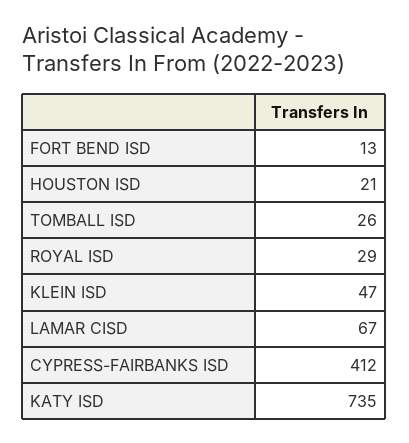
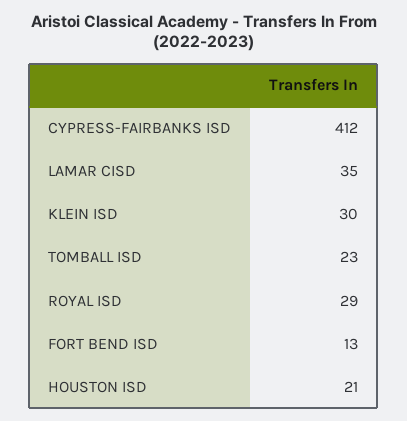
  {
    "FORT BEND ISD": 13,
    "HOUSTON ISD": 21,
-   "TOMBALL ISD": 26,
+   "TOMBALL ISD": 23,
    "ROYAL ISD": 29,
-   "KLEIN ISD": 47,
+   "KLEIN ISD": 30,
-   "LAMAR CISD": 67,
+   "LAMAR CISD": 35,
-   "CYPRESS-FAIRBANKS ISD": 412,
+   "CYPRESS-FAIRBANKS ISD": 412
-   "KATY ISD": 735
  }

